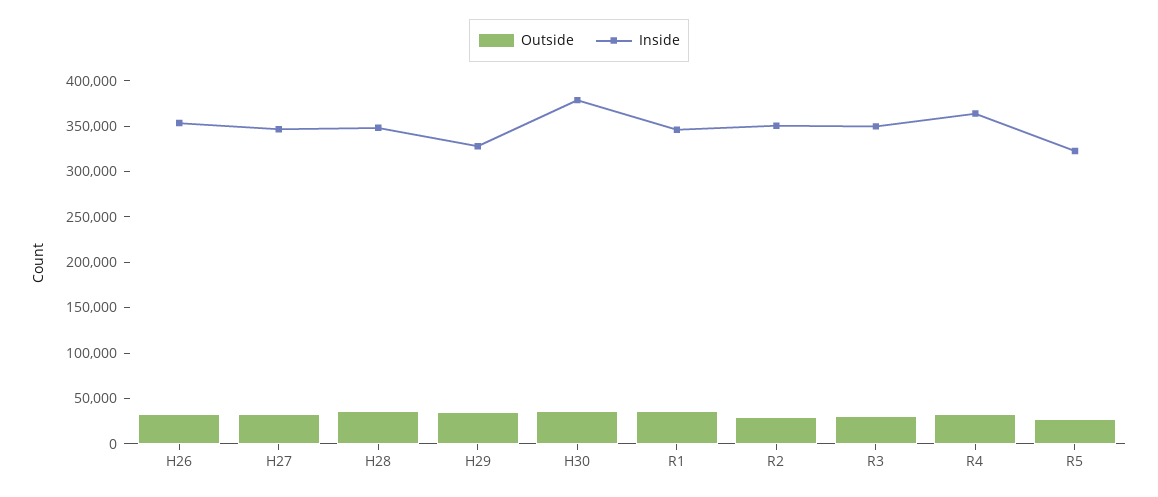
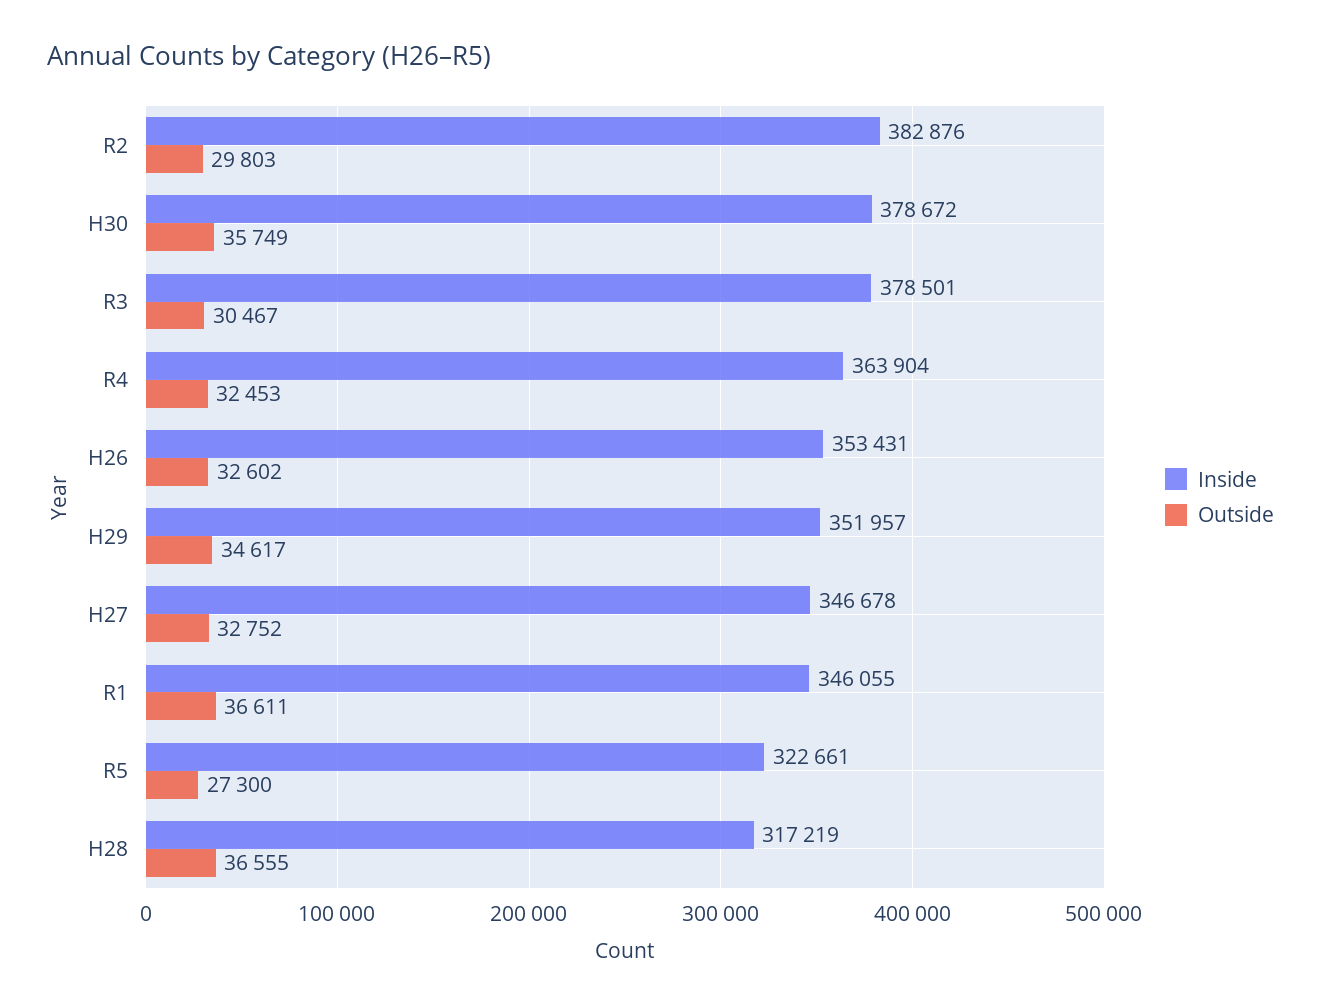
  {
    "Outside": {
      "H26": 32602,
      "H27": 32752,
      "H28": 36555,
      "H29": 34617,
      "H30": 35749,
      "R1": 36611,
      "R2": 29803,
      "R3": 30467,
      "R4": 32453,
      "R5": 27300
    },
    "Inside": {
      "H26": 353431,
      "H27": 346678,
-     "H28": 350000,
+     "H28": 317219,
-     "H29": 330000,
+     "H29": 351957,
      "H30": 378672,
      "R1": 346055,
-     "R2": 350000,
+     "R2": 382876,
-     "R3": 350000,
+     "R3": 378501,
      "R4": 363904,
      "R5": 322661
    }
  }

